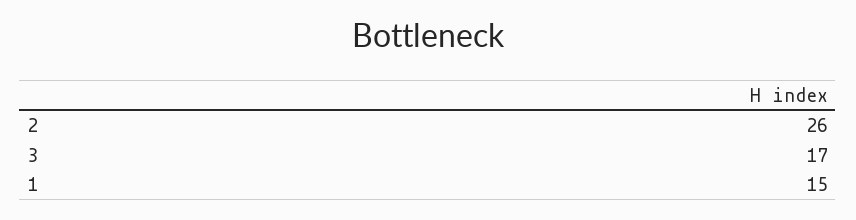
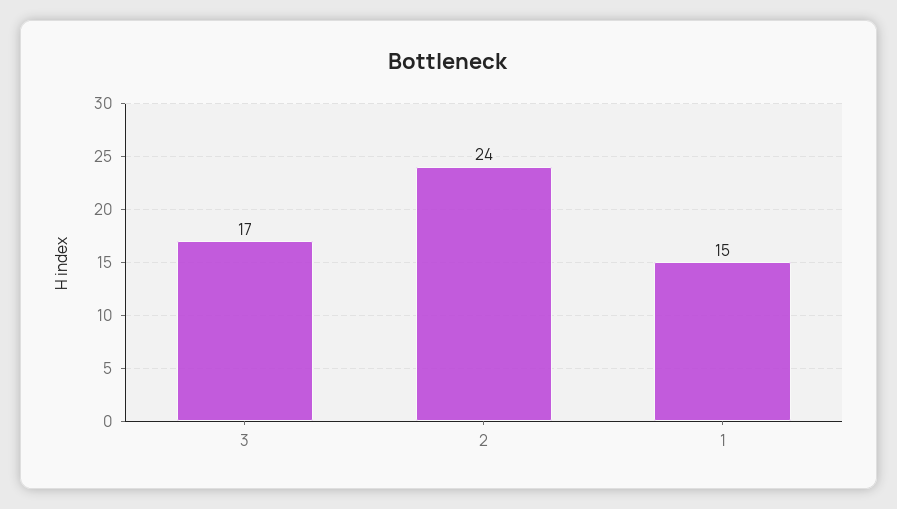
  {
-   "2": 26,
+   "2": 24,
    "3": 17,
    "1": 15
  }

